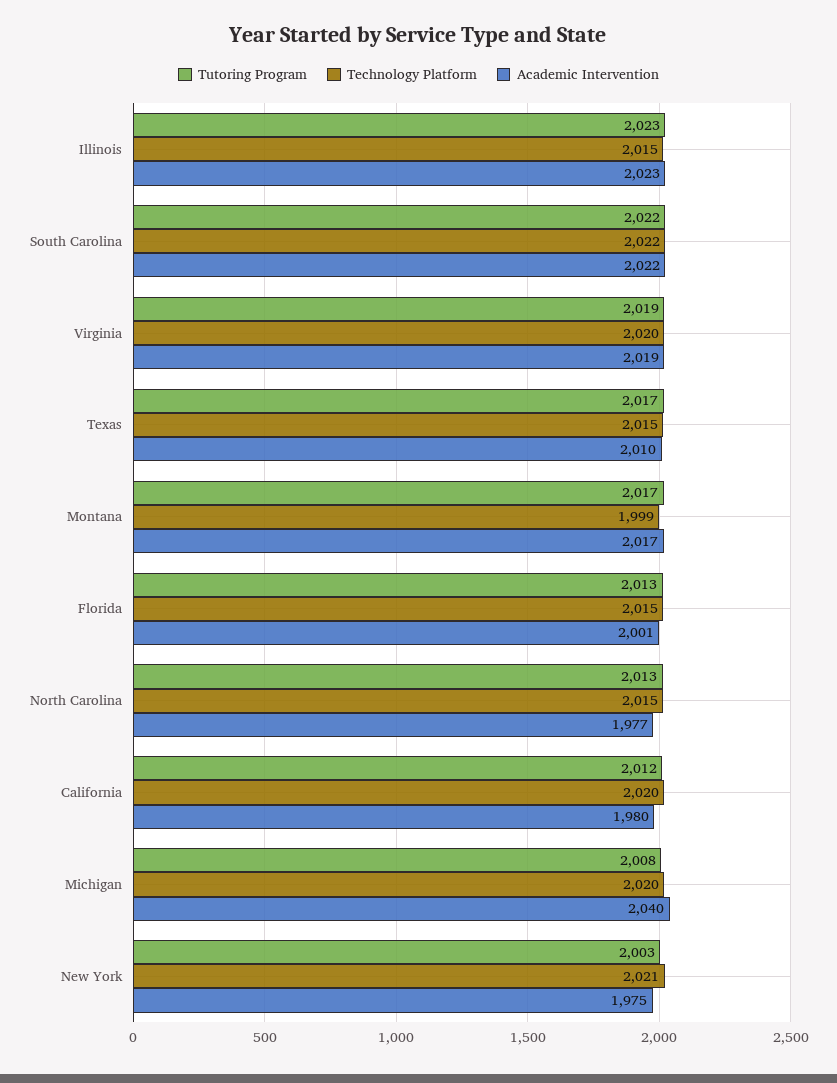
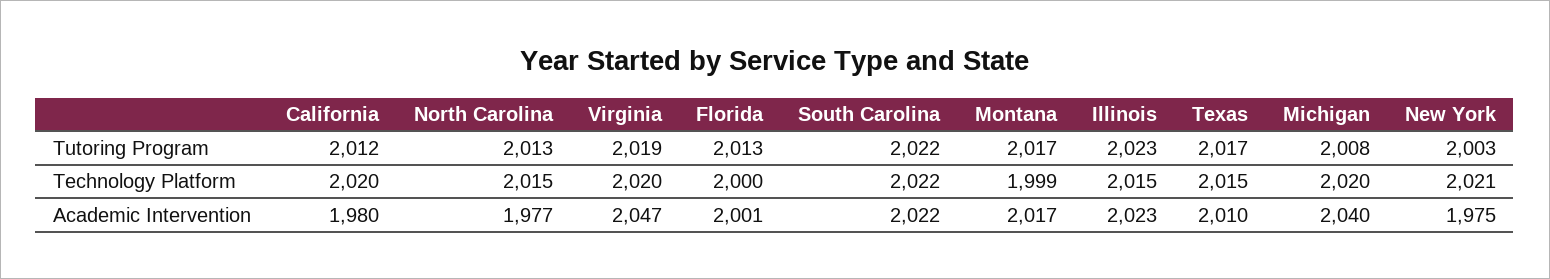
  {
    "Tutoring Program": {
      "Illinois": 2023,
      "South Carolina": 2022,
      "Virginia": 2019,
      "Texas": 2017,
      "Montana": 2017,
      "Florida": 2013,
      "North Carolina": 2013,
      "California": 2012,
      "Michigan": 2008,
      "New York": 2003
    },
    "Technology Platform": {
      "Illinois": 2015,
      "South Carolina": 2022,
      "Virginia": 2020,
      "Texas": 2015,
      "Montana": 1999,
-     "Florida": 2015,
+     "Florida": 2000,
      "North Carolina": 2015,
      "California": 2020,
      "Michigan": 2020,
      "New York": 2021
    },
    "Academic Intervention": {
      "Illinois": 2023,
      "South Carolina": 2022,
-     "Virginia": 2019,
+     "Virginia": 2047,
      "Texas": 2010,
      "Montana": 2017,
      "Florida": 2001,
      "North Carolina": 1977,
      "California": 1980,
      "Michigan": 2040,
      "New York": 1975
    }
  }

